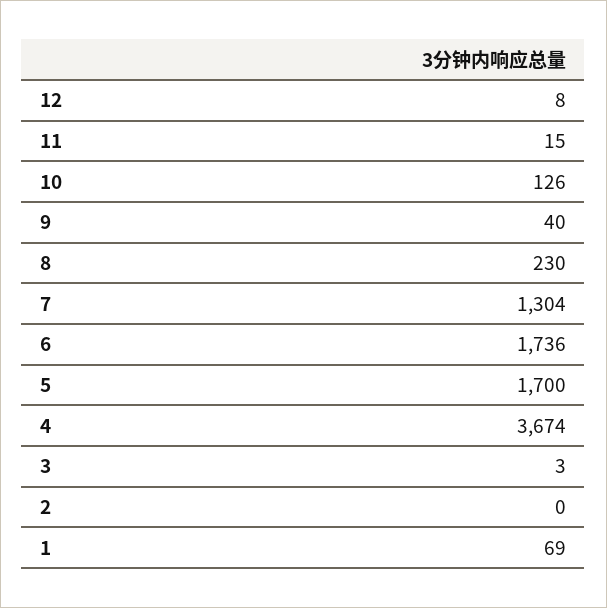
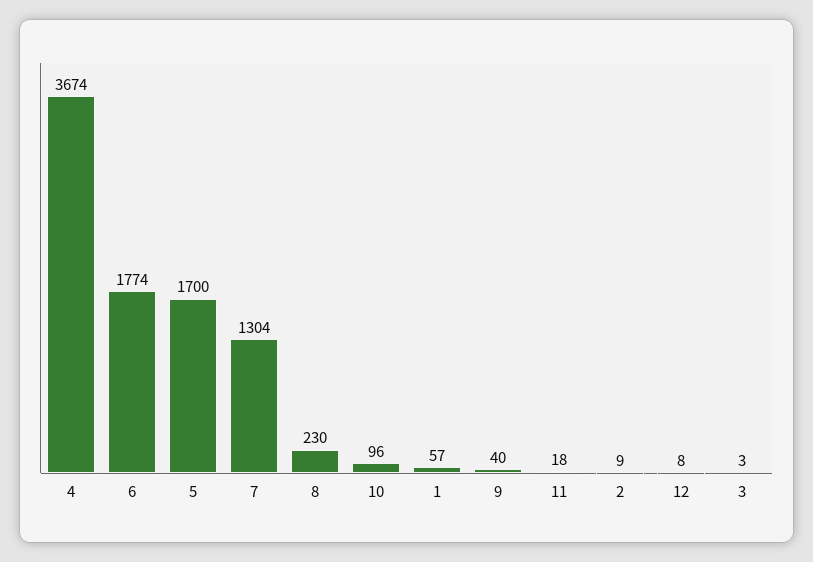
  {
    "12": 8,
-   "11": 15,
+   "11": 18,
-   "10": 126,
+   "10": 96,
    "9": 40,
    "8": 230,
    "7": 1304,
-   "6": 1736,
+   "6": 1774,
    "5": 1700,
    "4": 3674,
    "3": 3,
-   "2": 0,
+   "2": 9,
-   "1": 69
+   "1": 57
  }

